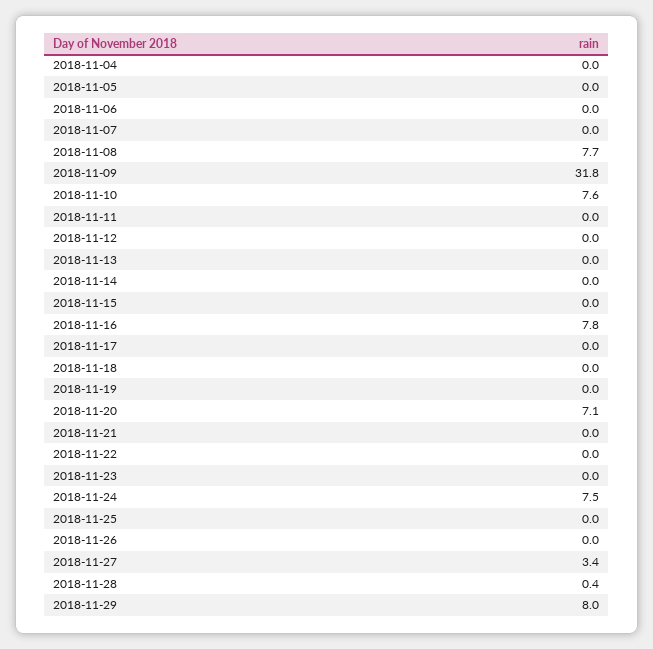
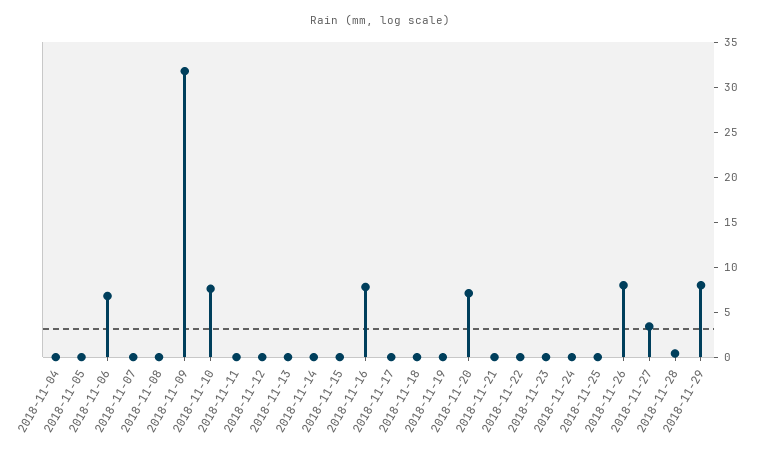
  {
    "2018-11-04": 0,
    "2018-11-05": 0,
-   "2018-11-06": 0,
+   "2018-11-06": 7,
    "2018-11-07": 0,
-   "2018-11-08": 7.7,
+   "2018-11-08": 0,
    "2018-11-09": 31.8,
    "2018-11-10": 7.6,
    "2018-11-11": 0,
    "2018-11-12": 0,
    "2018-11-13": 0,
    "2018-11-14": 0,
    "2018-11-15": 0,
    "2018-11-16": 7.8,
    "2018-11-17": 0,
    "2018-11-18": 0,
    "2018-11-19": 0,
    "2018-11-20": 7.1,
    "2018-11-21": 0,
    "2018-11-22": 0,
    "2018-11-23": 0,
-   "2018-11-24": 7.5,
+   "2018-11-24": 0,
    "2018-11-25": 0,
-   "2018-11-26": 0,
+   "2018-11-26": 8,
    "2018-11-27": 3.4,
    "2018-11-28": 0.4,
    "2018-11-29": 8
  }

